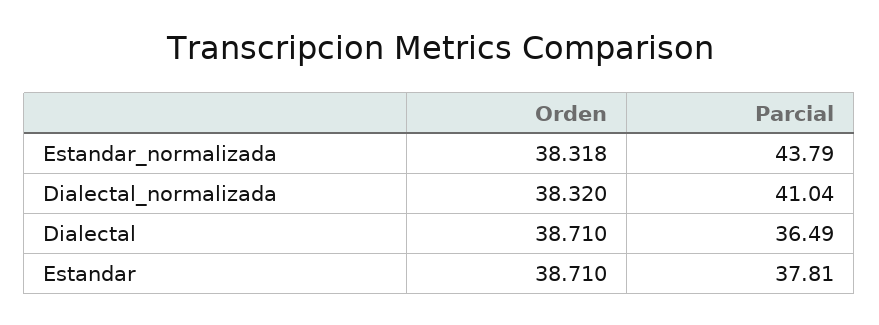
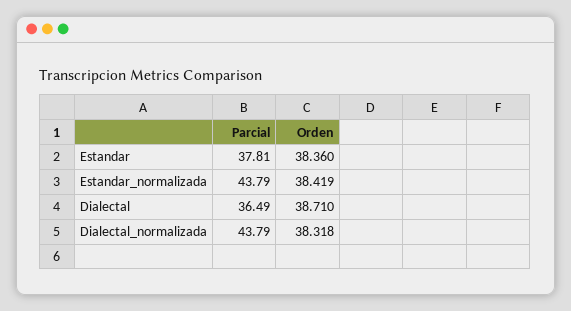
  {
    "Orden": {
-     "Estandar_normalizada": 38.318,
+     "Estandar_normalizada": 38.419,
-     "Dialectal_normalizada": 38.32,
+     "Dialectal_normalizada": 38.318,
      "Dialectal": 38.71,
-     "Estandar": 38.71
+     "Estandar": 38.36
    },
    "Parcial": {
      "Estandar_normalizada": 43.79,
-     "Dialectal_normalizada": 41.04,
+     "Dialectal_normalizada": 43.79,
      "Dialectal": 36.49,
      "Estandar": 37.81
    }
  }

